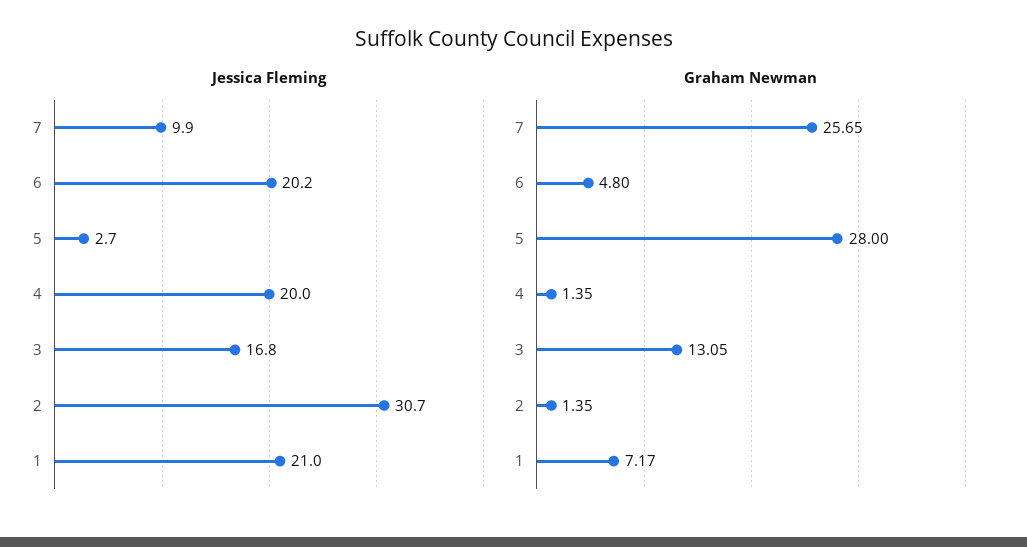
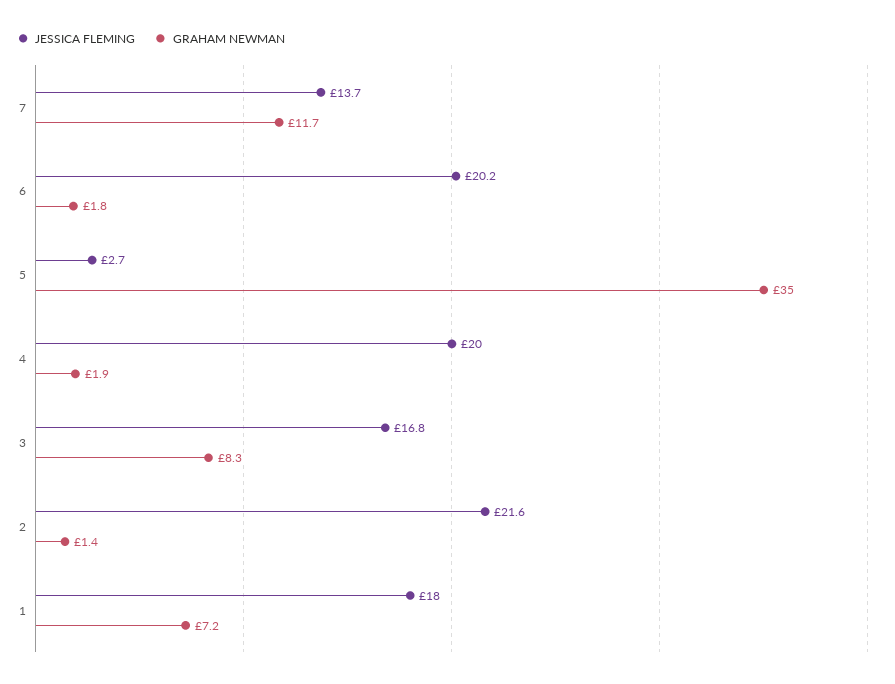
  {
    "Jessica Fleming": {
-     "7": 9.9,
+     "7": 13.7,
      "6": 20.2,
      "5": 2.7,
      "4": 20,
      "3": 16.8,
-     "2": 30.7,
+     "2": 21.6,
-     "1": 21
+     "1": 18
    },
    "Graham Newman": {
-     "7": 25.65,
+     "7": 11.7,
-     "6": 4.8,
+     "6": 1.8,
-     "5": 28,
+     "5": 35,
-     "4": 1.35,
+     "4": 1.9,
-     "3": 13.05,
+     "3": 8.3,
      "2": 1.35,
      "1": 7.17
    }
  }

